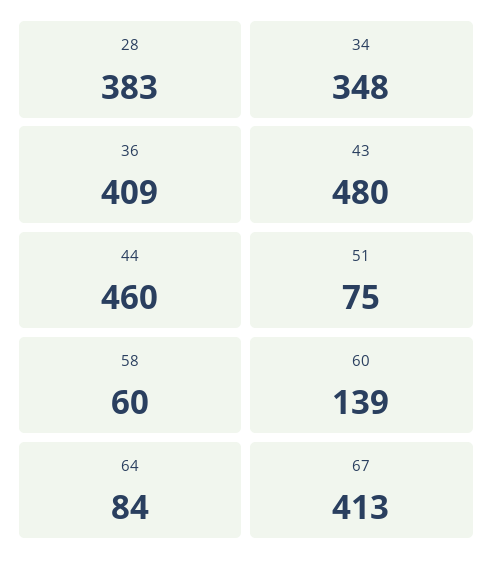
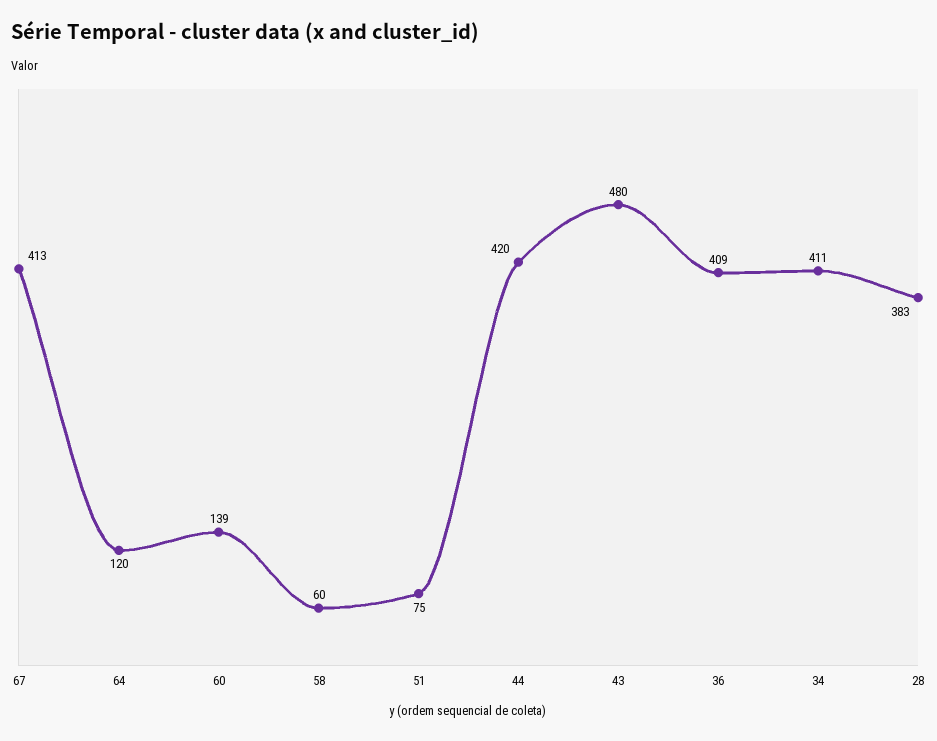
  {
    "28": 383,
-   "34": 348,
+   "34": 411,
    "36": 409,
    "43": 480,
-   "44": 460,
+   "44": 420,
    "51": 75,
    "58": 60,
    "60": 139,
-   "64": 84,
+   "64": 120,
    "67": 413
  }

